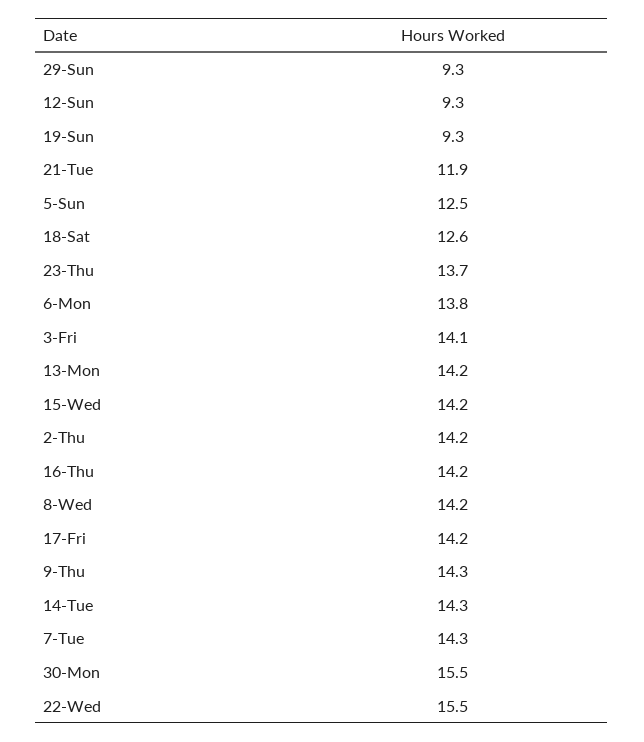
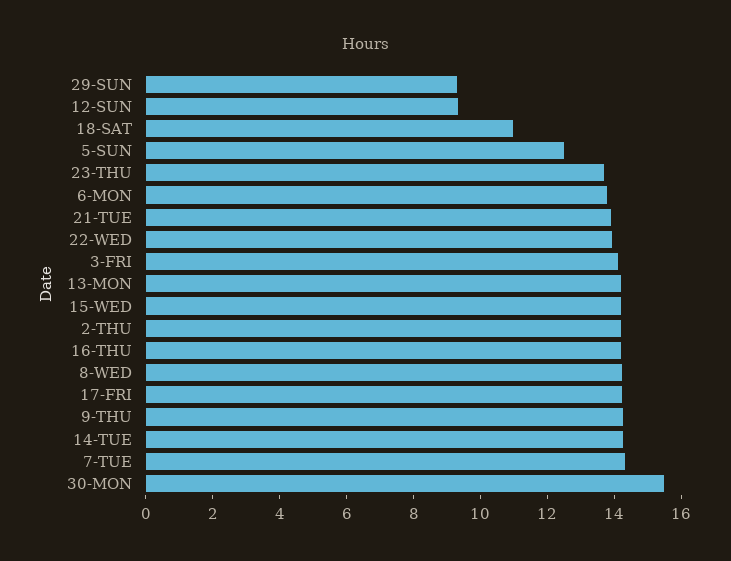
  {
    "29-Sun": 9.3,
    "12-Sun": 9.3,
-   "19-Sun": 9.3,
-   "21-Tue": 11.9,
+   "21-Tue": 14,
    "5-Sun": 12.5,
-   "18-Sat": 12.6,
+   "18-Sat": 11,
    "23-Thu": 13.7,
    "6-Mon": 13.8,
    "3-Fri": 14.1,
    "13-Mon": 14.2,
    "15-Wed": 14.2,
    "2-Thu": 14.2,
    "16-Thu": 14.2,
    "8-Wed": 14.2,
    "17-Fri": 14.2,
    "9-Thu": 14.3,
    "14-Tue": 14.3,
    "7-Tue": 14.3,
    "30-Mon": 15.5,
-   "22-Wed": 15.5
+   "22-Wed": 14
  }

